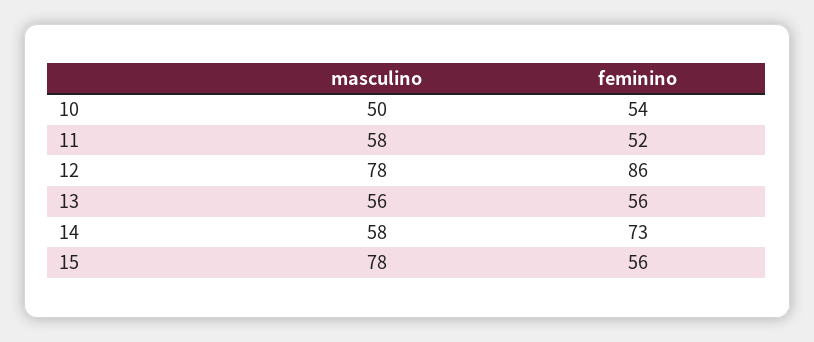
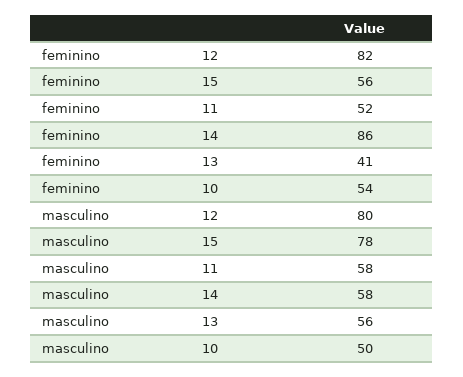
  {
    "masculino": {
      "10": 50,
      "11": 58,
-     "12": 78,
+     "12": 80,
      "13": 56,
      "14": 58,
      "15": 78
    },
    "feminino": {
      "10": 54,
      "11": 52,
-     "12": 86,
+     "12": 82,
-     "13": 56,
+     "13": 41,
-     "14": 73,
+     "14": 86,
      "15": 56
    }
  }

